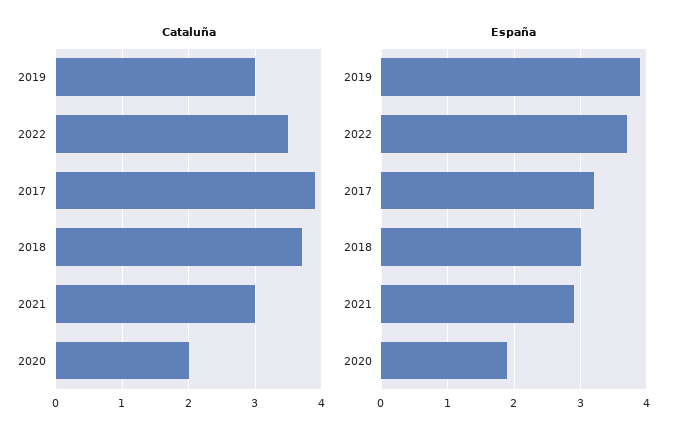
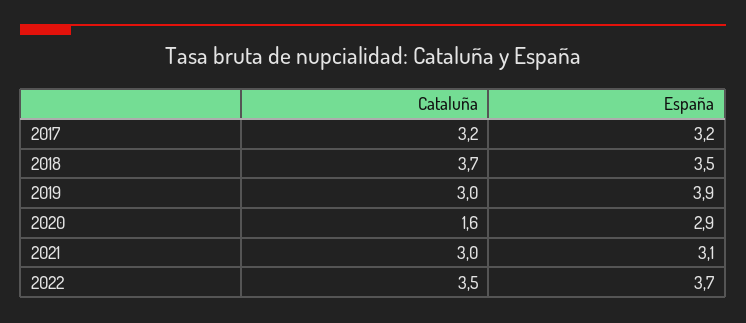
  {
    "Cataluña": {
      "2019": 3,
      "2022": 3.5,
-     "2017": 3.9,
+     "2017": 3.2,
      "2018": 3.7,
      "2021": 3,
-     "2020": 2
+     "2020": 1.6
    },
    "España": {
      "2019": 3.9,
      "2022": 3.7,
      "2017": 3.2,
-     "2018": 3,
+     "2018": 3.5,
-     "2021": 2.9,
+     "2021": 3.1,
-     "2020": 1.9
+     "2020": 2.9
    }
  }

